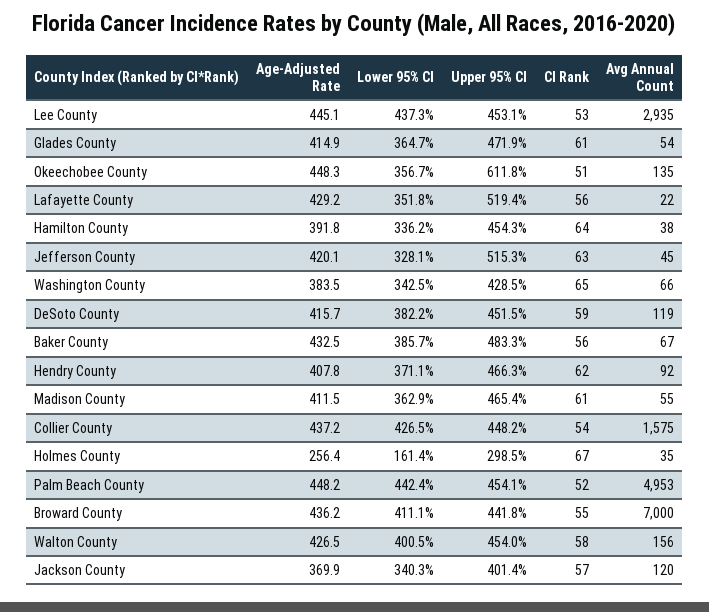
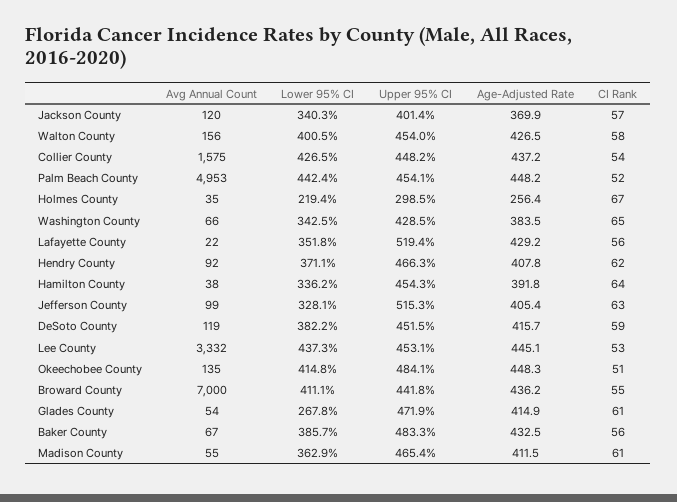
  {
    "Age-Adjusted Rate": {
      "Lee County": 445.1,
      "Glades County": 414.9,
      "Okeechobee County": 448.3,
      "Lafayette County": 429.2,
      "Hamilton County": 391.8,
-     "Jefferson County": 420.1,
+     "Jefferson County": 405.4,
      "Washington County": 383.5,
      "DeSoto County": 415.7,
      "Baker County": 432.5,
      "Hendry County": 407.8,
      "Madison County": 411.5,
      "Collier County": 437.2,
      "Holmes County": 256.4,
      "Palm Beach County": 448.2,
      "Broward County": 436.2,
      "Walton County": 426.5,
      "Jackson County": 369.9
    },
    "Lower 95% CI": {
      "Lee County": 437.3,
-     "Glades County": 364.7,
+     "Glades County": 267.8,
-     "Okeechobee County": 356.7,
+     "Okeechobee County": 414.8,
      "Lafayette County": 351.8,
      "Hamilton County": 336.2,
      "Jefferson County": 328.1,
      "Washington County": 342.5,
      "DeSoto County": 382.2,
      "Baker County": 385.7,
      "Hendry County": 371.1,
      "Madison County": 362.9,
      "Collier County": 426.5,
-     "Holmes County": 161.4,
+     "Holmes County": 219.4,
      "Palm Beach County": 442.4,
      "Broward County": 411.1,
      "Walton County": 400.5,
      "Jackson County": 340.3
    },
    "Upper 95% CI": {
      "Lee County": 453.1,
      "Glades County": 471.9,
-     "Okeechobee County": 611.8,
+     "Okeechobee County": 484.1,
      "Lafayette County": 519.4,
      "Hamilton County": 454.3,
      "Jefferson County": 515.3,
      "Washington County": 428.5,
      "DeSoto County": 451.5,
      "Baker County": 483.3,
      "Hendry County": 466.3,
      "Madison County": 465.4,
      "Collier County": 448.2,
      "Holmes County": 298.5,
      "Palm Beach County": 454.1,
      "Broward County": 441.8,
      "Walton County": 454,
      "Jackson County": 401.4
    },
    "CI Rank": {
      "Lee County": 53,
      "Glades County": 61,
      "Okeechobee County": 51,
      "Lafayette County": 56,
      "Hamilton County": 64,
      "Jefferson County": 63,
      "Washington County": 65,
      "DeSoto County": 59,
      "Baker County": 56,
      "Hendry County": 62,
      "Madison County": 61,
      "Collier County": 54,
      "Holmes County": 67,
      "Palm Beach County": 52,
      "Broward County": 55,
      "Walton County": 58,
      "Jackson County": 57
    },
    "Avg Annual Count": {
-     "Lee County": 2935,
+     "Lee County": 3332,
      "Glades County": 54,
      "Okeechobee County": 135,
      "Lafayette County": 22,
      "Hamilton County": 38,
-     "Jefferson County": 45,
+     "Jefferson County": 99,
      "Washington County": 66,
      "DeSoto County": 119,
      "Baker County": 67,
      "Hendry County": 92,
      "Madison County": 55,
      "Collier County": 1575,
      "Holmes County": 35,
      "Palm Beach County": 4953,
      "Broward County": 7000,
      "Walton County": 156,
      "Jackson County": 120
    }
  }

